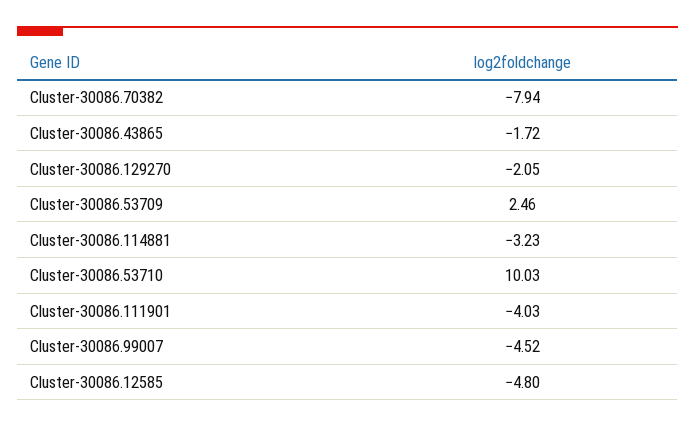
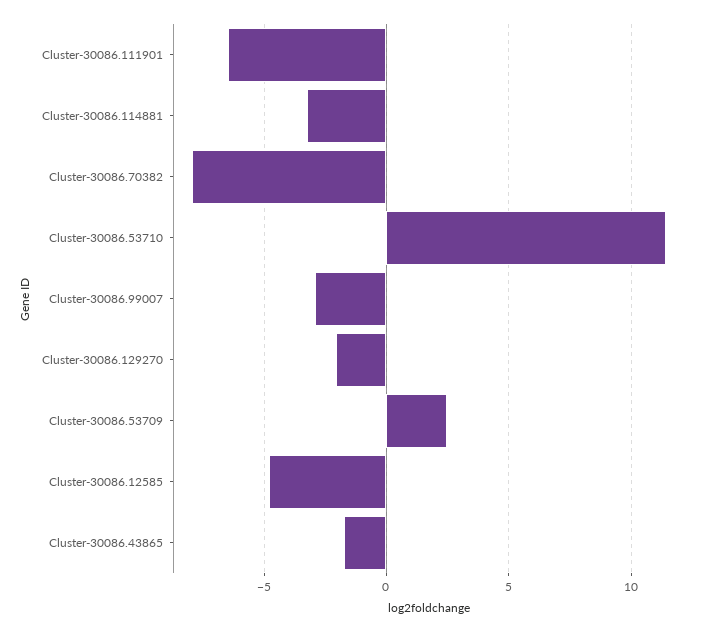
  {
    "Cluster-30086.70382": -7.94,
    "Cluster-30086.43865": -1.72,
    "Cluster-30086.129270": -2.05,
    "Cluster-30086.53709": 2.46,
    "Cluster-30086.114881": -3.23,
-   "Cluster-30086.53710": 10.03,
+   "Cluster-30086.53710": 11.5,
-   "Cluster-30086.111901": -4.03,
+   "Cluster-30086.111901": -6.5,
-   "Cluster-30086.99007": -4.52,
+   "Cluster-30086.99007": -3,
    "Cluster-30086.12585": -4.8
  }

